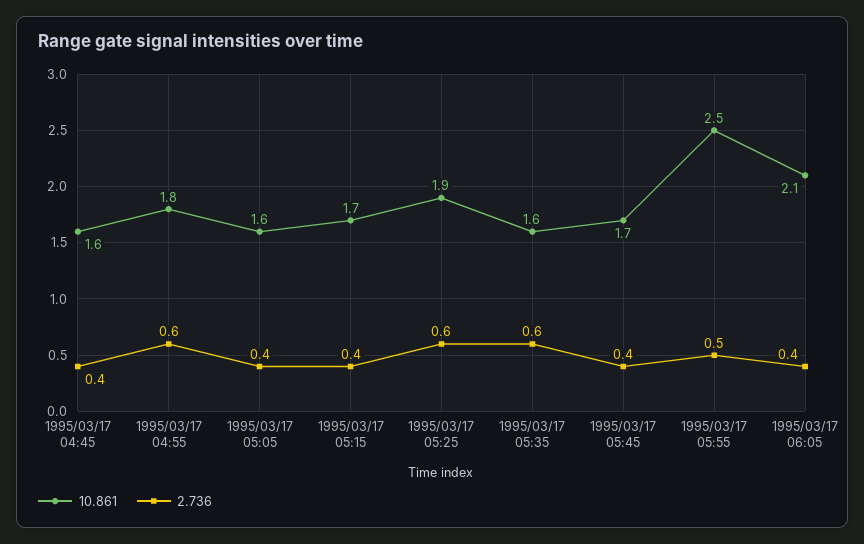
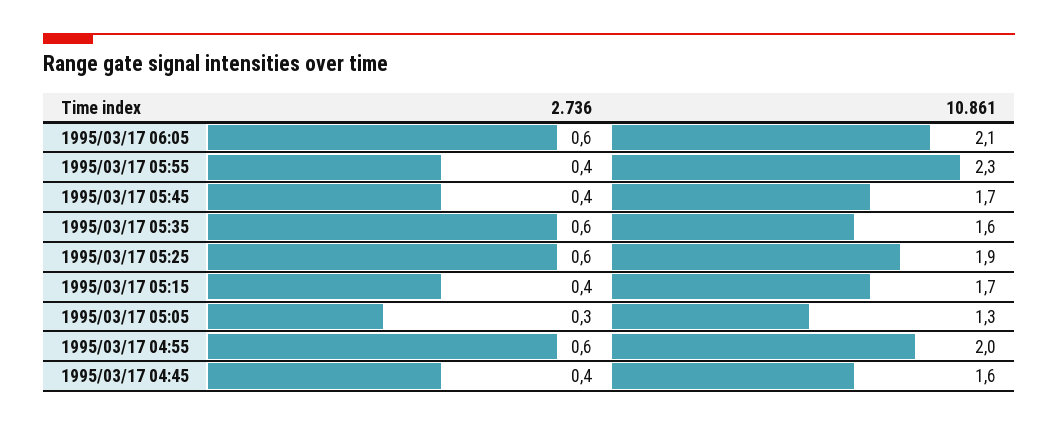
  {
    "10.861": {
      "1995/03/17 04:45": 1.6,
-     "1995/03/17 04:55": 1.8,
+     "1995/03/17 04:55": 2,
-     "1995/03/17 05:05": 1.6,
+     "1995/03/17 05:05": 1.3,
      "1995/03/17 05:15": 1.7,
      "1995/03/17 05:25": 1.9,
      "1995/03/17 05:35": 1.6,
      "1995/03/17 05:45": 1.7,
-     "1995/03/17 05:55": 2.5,
+     "1995/03/17 05:55": 2.3,
      "1995/03/17 06:05": 2.1
    },
    "2.736": {
      "1995/03/17 04:45": 0.4,
      "1995/03/17 04:55": 0.6,
-     "1995/03/17 05:05": 0.4,
+     "1995/03/17 05:05": 0.3,
      "1995/03/17 05:15": 0.4,
      "1995/03/17 05:25": 0.6,
      "1995/03/17 05:35": 0.6,
      "1995/03/17 05:45": 0.4,
-     "1995/03/17 05:55": 0.5,
+     "1995/03/17 05:55": 0.4,
-     "1995/03/17 06:05": 0.4
+     "1995/03/17 06:05": 0.6
    }
  }

